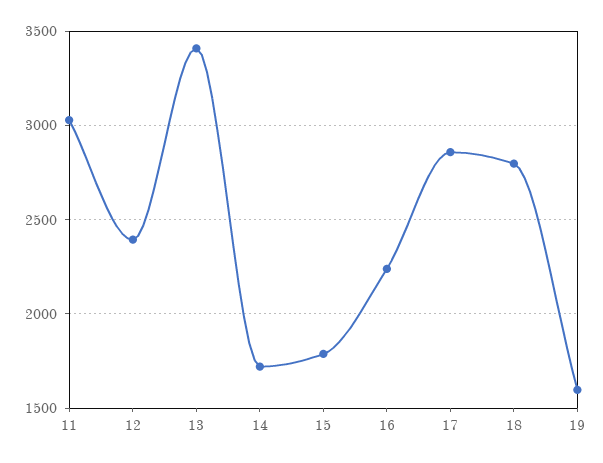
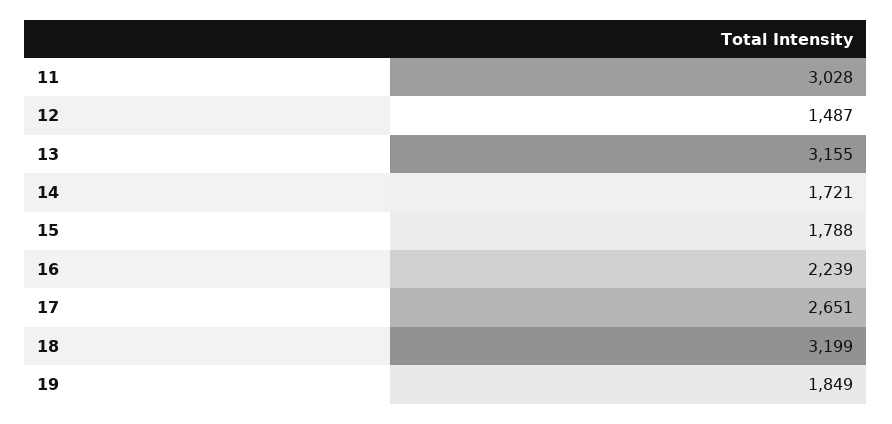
  {
    "11": 3028,
-   "12": 2400,
+   "12": 1487,
-   "13": 3400,
+   "13": 3155,
    "14": 1721,
    "15": 1788,
    "16": 2239,
-   "17": 2850,
+   "17": 2651,
-   "18": 2800,
+   "18": 3199,
-   "19": 1600
+   "19": 1849
  }

